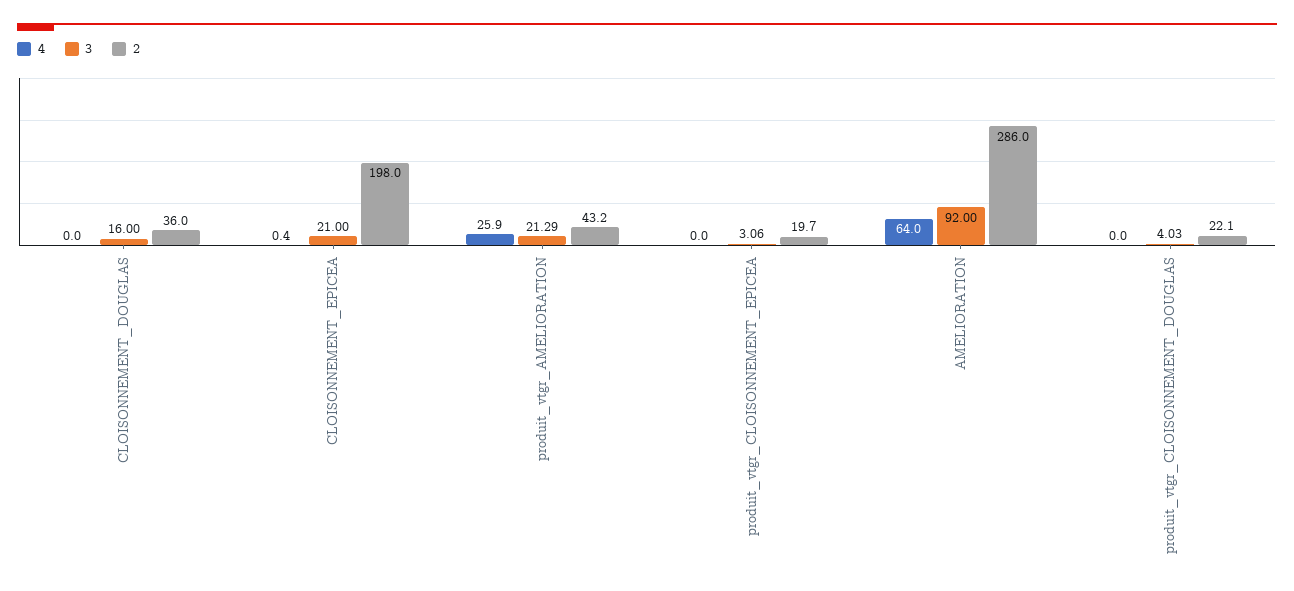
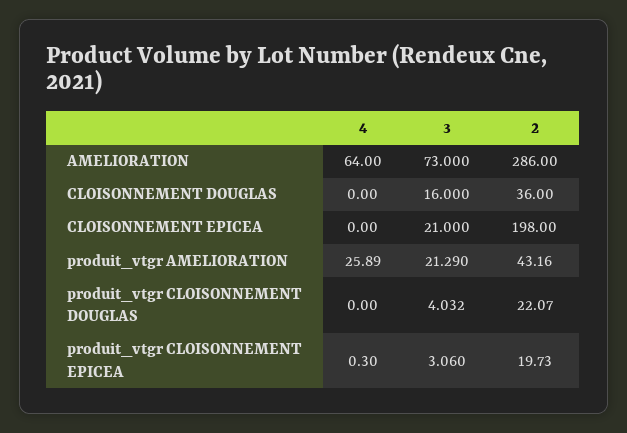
  {
    "4": {
      "CLOISONNEMENT_DOUGLAS": 0,
-     "CLOISONNEMENT_EPICEA": 0.4,
+     "CLOISONNEMENT_EPICEA": 0,
      "produit_vtgr_AMELIORATION": 25.89,
-     "produit_vtgr_CLOISONNEMENT_EPICEA": 0,
+     "produit_vtgr_CLOISONNEMENT_EPICEA": 0.3,
      "AMELIORATION": 64,
      "produit_vtgr_CLOISONNEMENT_DOUGLAS": 0
    },
    "3": {
      "CLOISONNEMENT_DOUGLAS": 16,
      "CLOISONNEMENT_EPICEA": 21,
      "produit_vtgr_AMELIORATION": 21.29,
      "produit_vtgr_CLOISONNEMENT_EPICEA": 3.06,
-     "AMELIORATION": 92,
+     "AMELIORATION": 73,
      "produit_vtgr_CLOISONNEMENT_DOUGLAS": 4.032
    },
    "2": {
      "CLOISONNEMENT_DOUGLAS": 36,
      "CLOISONNEMENT_EPICEA": 198,
      "produit_vtgr_AMELIORATION": 43.16,
      "produit_vtgr_CLOISONNEMENT_EPICEA": 19.73,
      "AMELIORATION": 286,
      "produit_vtgr_CLOISONNEMENT_DOUGLAS": 22.07
    }
  }

